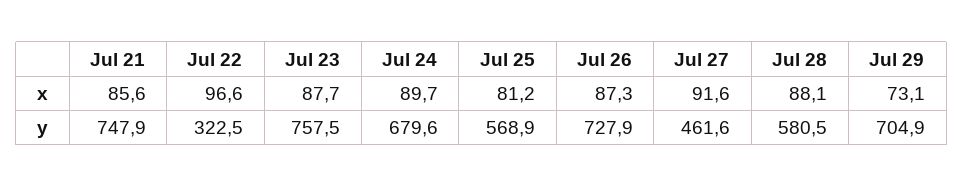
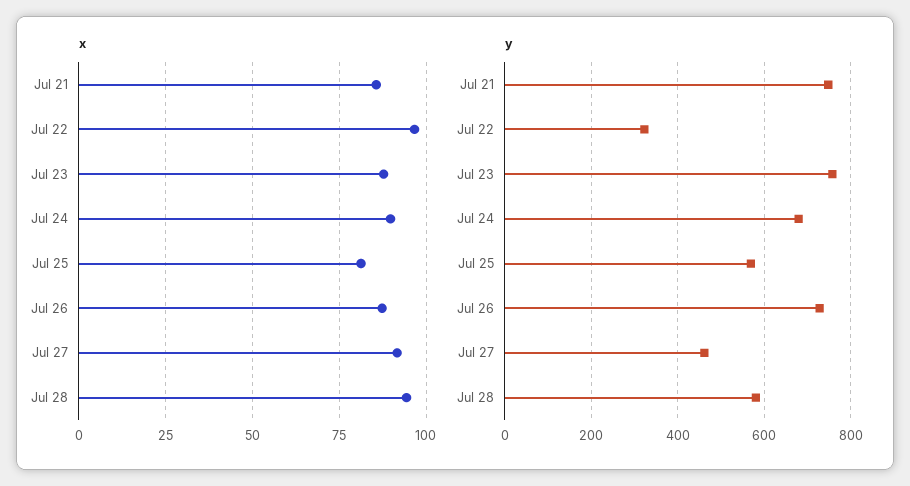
  {
    "x": {
      "Jul 21": 85.6,
      "Jul 22": 96.6,
      "Jul 23": 87.7,
      "Jul 24": 89.7,
      "Jul 25": 81.2,
      "Jul 26": 87.3,
      "Jul 27": 91.6,
-     "Jul 28": 88.1,
+     "Jul 28": 95
-     "Jul 29": 73.1
    },
    "y": {
      "Jul 21": 747.9,
      "Jul 22": 322.5,
      "Jul 23": 757.5,
      "Jul 24": 679.6,
      "Jul 25": 568.9,
      "Jul 26": 727.9,
      "Jul 27": 461.6,
-     "Jul 28": 580.5,
+     "Jul 28": 580.5
-     "Jul 29": 704.9
    }
  }

